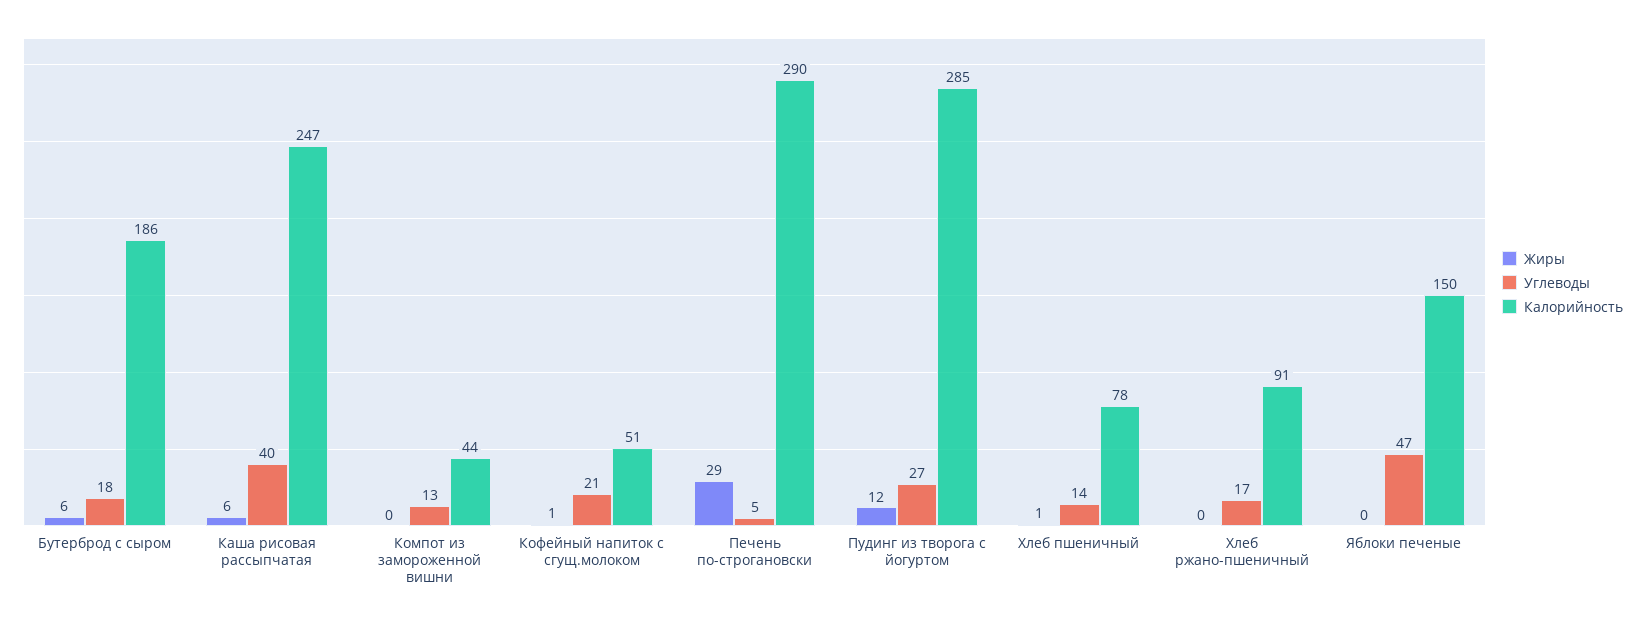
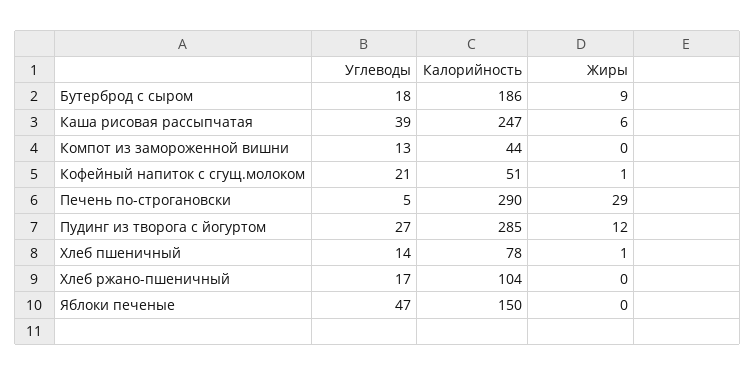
  {
    "Жиры": {
-     "Бутерброд с сыром": 6,
+     "Бутерброд с сыром": 9,
      "Каша рисовая рассыпчатая": 6,
      "Компот из замороженной вишни": 0,
      "Кофейный напиток с сгущ.молоком": 1,
      "Печень по-строгановски": 29,
      "Пудинг из творога с йогуртом": 12,
      "Хлеб пшеничный": 1,
      "Хлеб ржано-пшеничный": 0,
      "Яблоки печеные": 0
    },
    "Углеводы": {
      "Бутерброд с сыром": 18,
-     "Каша рисовая рассыпчатая": 40,
+     "Каша рисовая рассыпчатая": 39,
      "Компот из замороженной вишни": 13,
      "Кофейный напиток с сгущ.молоком": 21,
      "Печень по-строгановски": 5,
      "Пудинг из творога с йогуртом": 27,
      "Хлеб пшеничный": 14,
      "Хлеб ржано-пшеничный": 17,
      "Яблоки печеные": 47
    },
    "Калорийность": {
      "Бутерброд с сыром": 186,
      "Каша рисовая рассыпчатая": 247,
      "Компот из замороженной вишни": 44,
      "Кофейный напиток с сгущ.молоком": 51,
      "Печень по-строгановски": 290,
      "Пудинг из творога с йогуртом": 285,
      "Хлеб пшеничный": 78,
-     "Хлеб ржано-пшеничный": 91,
+     "Хлеб ржано-пшеничный": 104,
      "Яблоки печеные": 150
    }
  }

